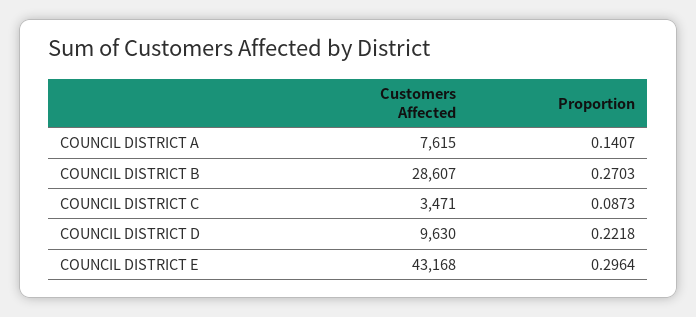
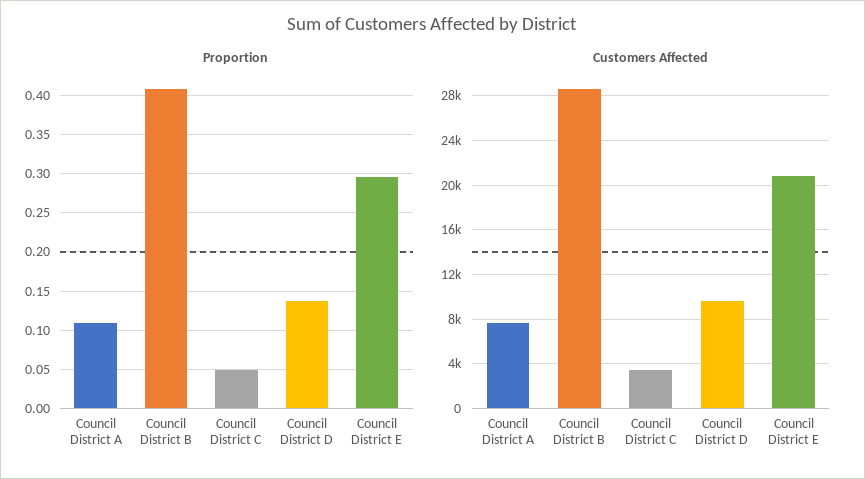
  {
    "Customers Affected": {
      "COUNCIL DISTRICT A": 7615,
      "COUNCIL DISTRICT B": 28607,
      "COUNCIL DISTRICT C": 3471,
      "COUNCIL DISTRICT D": 9630,
-     "COUNCIL DISTRICT E": 43168
+     "COUNCIL DISTRICT E": 21000
    },
    "Proportion": {
-     "COUNCIL DISTRICT A": 0.1407,
+     "COUNCIL DISTRICT A": 0.11,
-     "COUNCIL DISTRICT B": 0.2703,
+     "COUNCIL DISTRICT B": 0.41,
-     "COUNCIL DISTRICT C": 0.0873,
+     "COUNCIL DISTRICT C": 0.05,
-     "COUNCIL DISTRICT D": 0.2218,
+     "COUNCIL DISTRICT D": 0.14,
      "COUNCIL DISTRICT E": 0.2964
    }
  }

